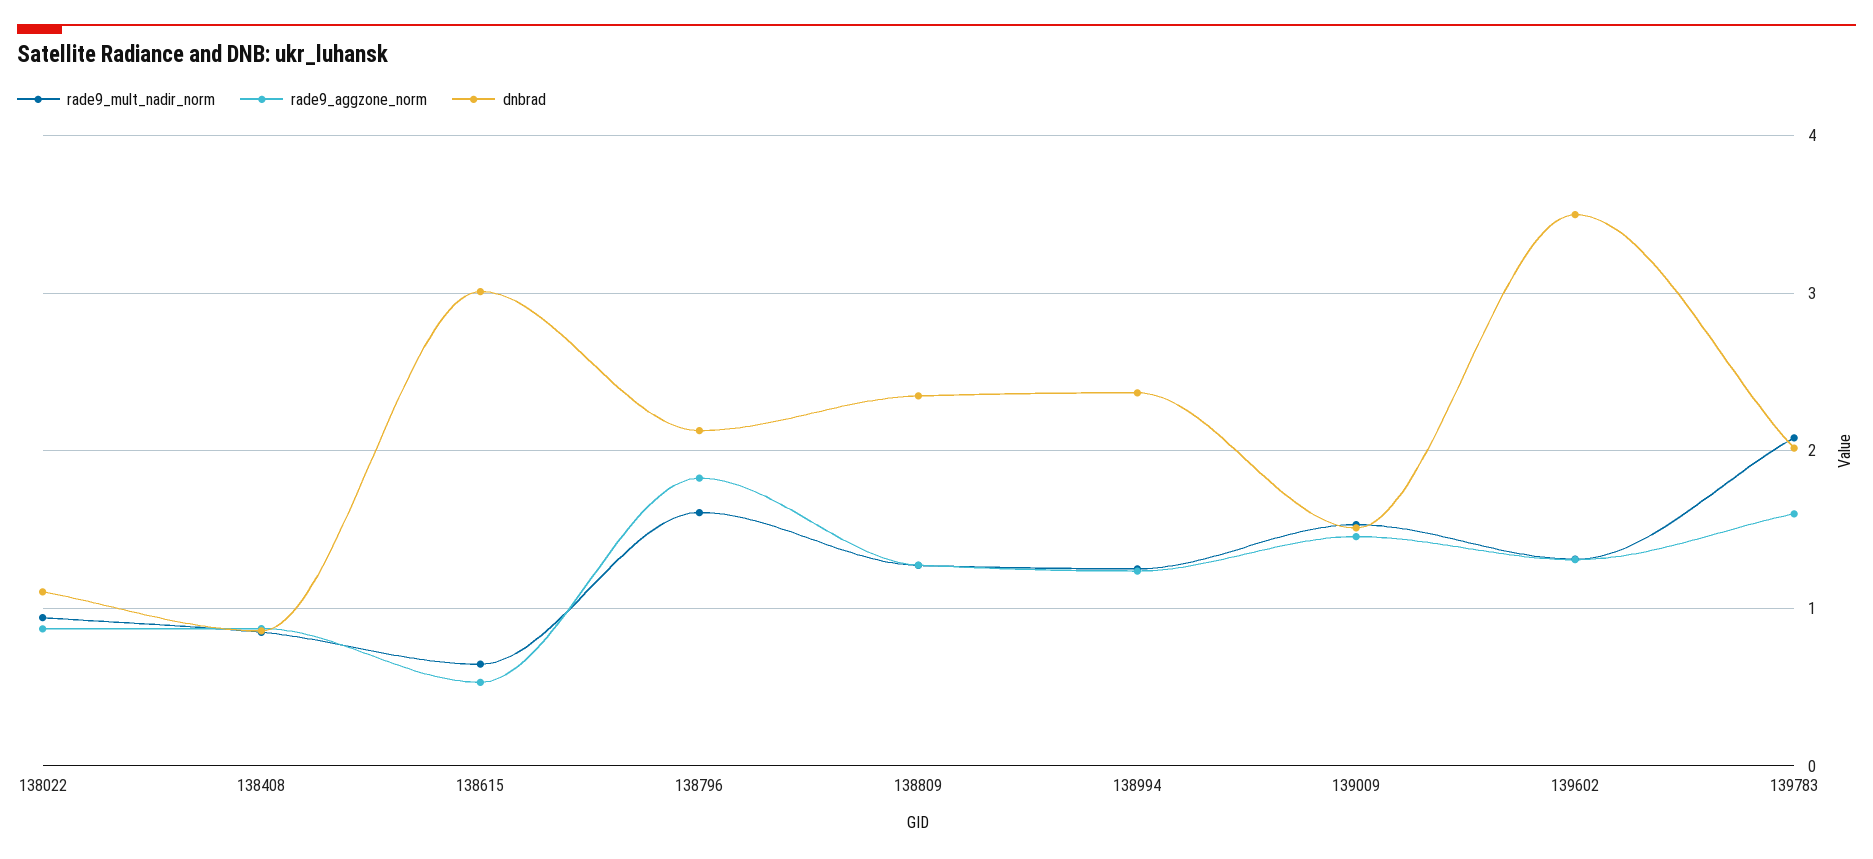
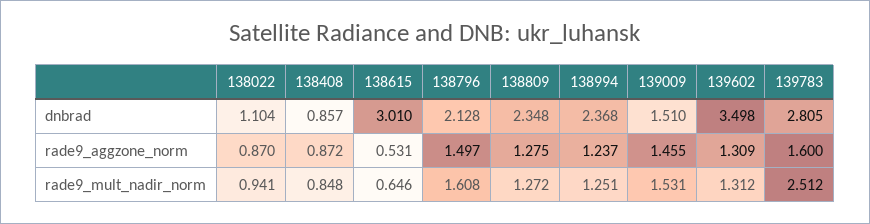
  {
    "rade9_mult_nadir_norm": {
      "138022": 0.941,
      "138408": 0.848,
      "138615": 0.646,
      "138796": 1.608,
      "138809": 1.272,
      "138994": 1.251,
      "139009": 1.531,
      "139602": 1.312,
-     "139783": 2.1
+     "139783": 2.512
    },
    "rade9_aggzone_norm": {
      "138022": 0.87,
      "138408": 0.872,
      "138615": 0.531,
-     "138796": 1.8,
+     "138796": 1.497,
      "138809": 1.275,
      "138994": 1.237,
      "139009": 1.455,
      "139602": 1.309,
      "139783": 1.6
    },
    "dnbrad": {
      "138022": 1.104,
      "138408": 0.857,
      "138615": 3.01,
      "138796": 2.128,
      "138809": 2.348,
      "138994": 2.368,
      "139009": 1.51,
      "139602": 3.498,
-     "139783": 2
+     "139783": 2.805
    }
  }

